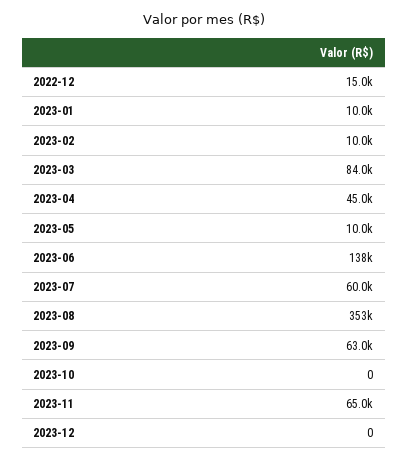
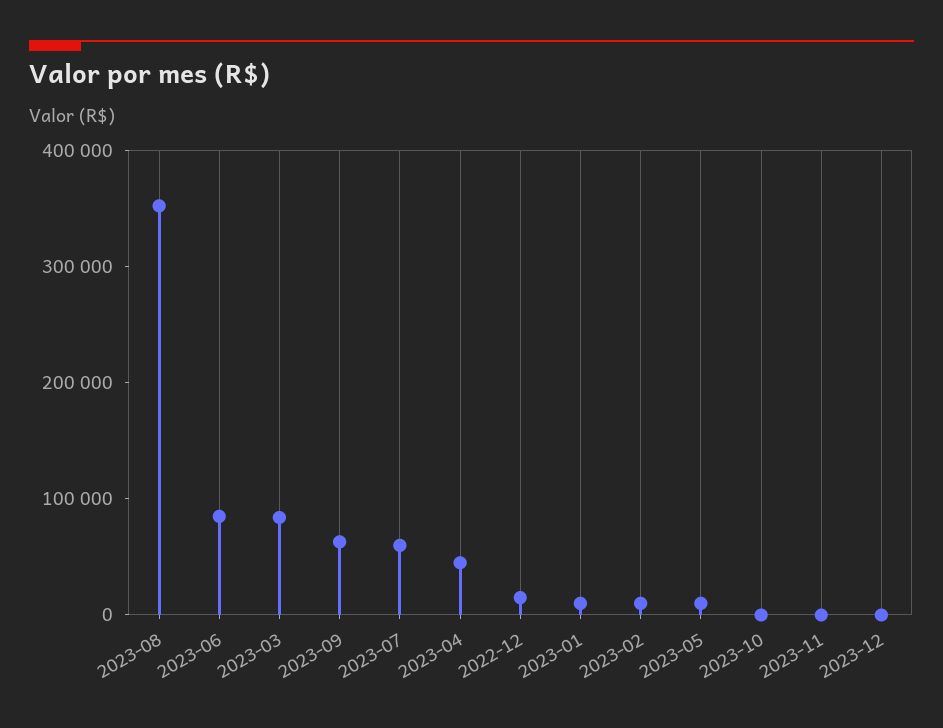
  {
    "2022-12": 15000,
    "2023-01": 10000,
    "2023-02": 10000,
    "2023-03": 84000,
    "2023-04": 45000,
    "2023-05": 10000,
-   "2023-06": 138000,
+   "2023-06": 80000,
    "2023-07": 60000,
    "2023-08": 353000,
    "2023-09": 63000,
    "2023-10": 0,
-   "2023-11": 65000,
+   "2023-11": 0,
    "2023-12": 0
  }

